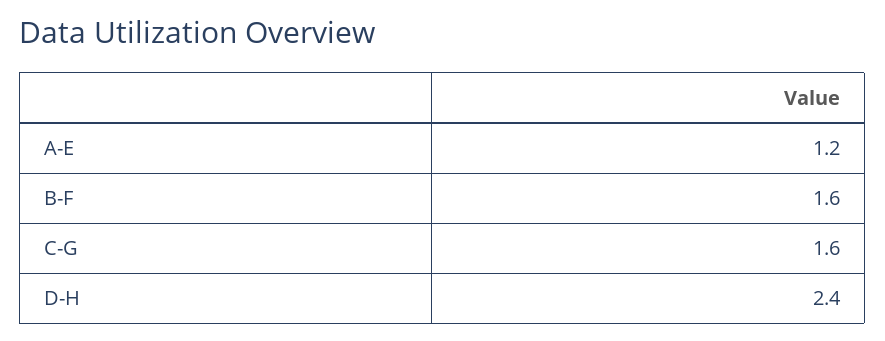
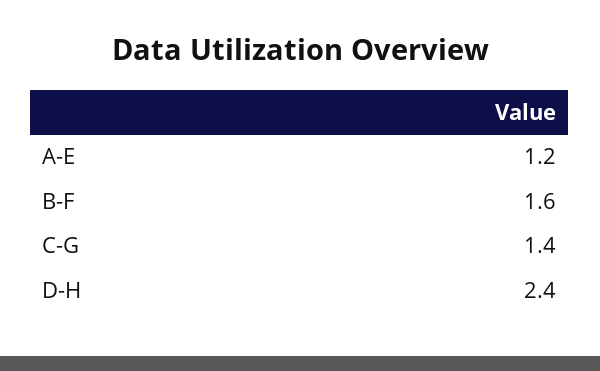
  {
    "A-E": 1.2,
    "B-F": 1.6,
-   "C-G": 1.6,
+   "C-G": 1.4,
    "D-H": 2.4
  }

